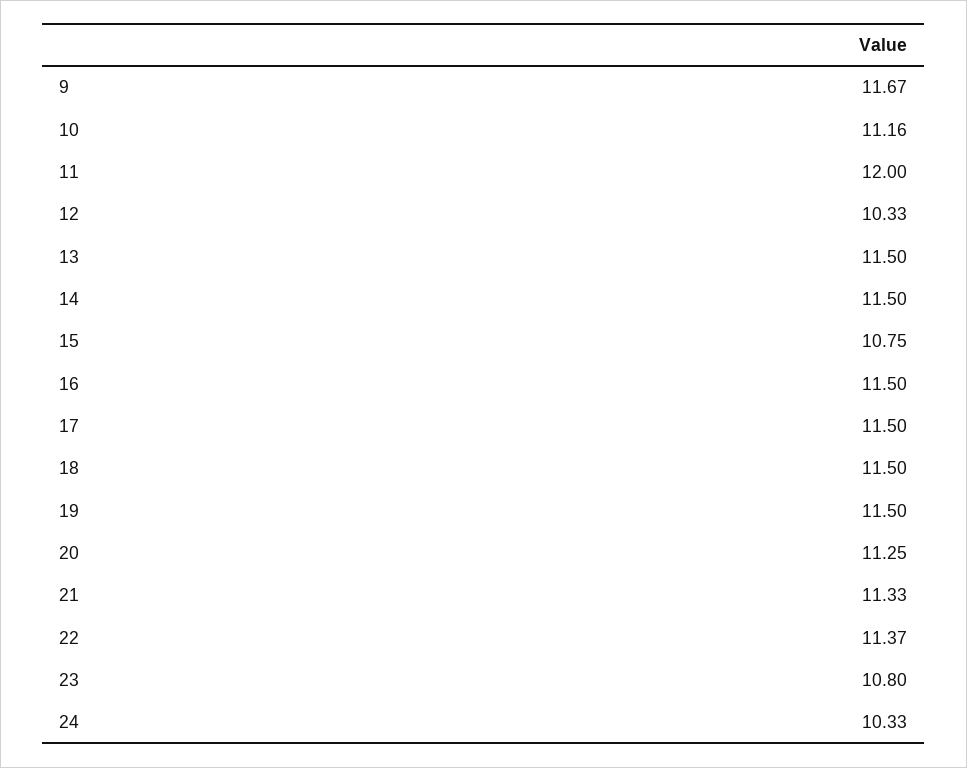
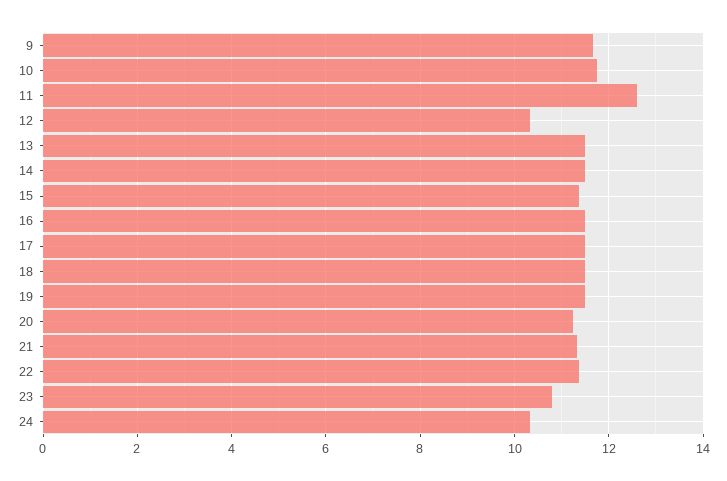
  {
    "9": 11.67,
-   "10": 11.16,
+   "10": 11.8,
-   "11": 12,
+   "11": 12.6,
    "12": 10.33,
    "13": 11.5,
    "14": 11.5,
-   "15": 10.75,
+   "15": 11.4,
    "16": 11.5,
    "17": 11.5,
    "18": 11.5,
    "19": 11.5,
    "20": 11.25,
    "21": 11.33,
    "22": 11.37,
    "23": 10.8,
    "24": 10.33
  }

